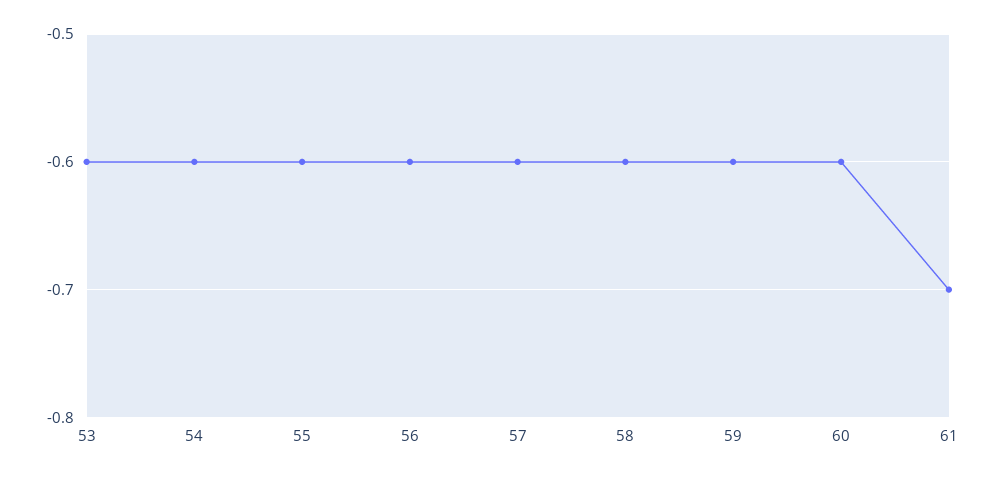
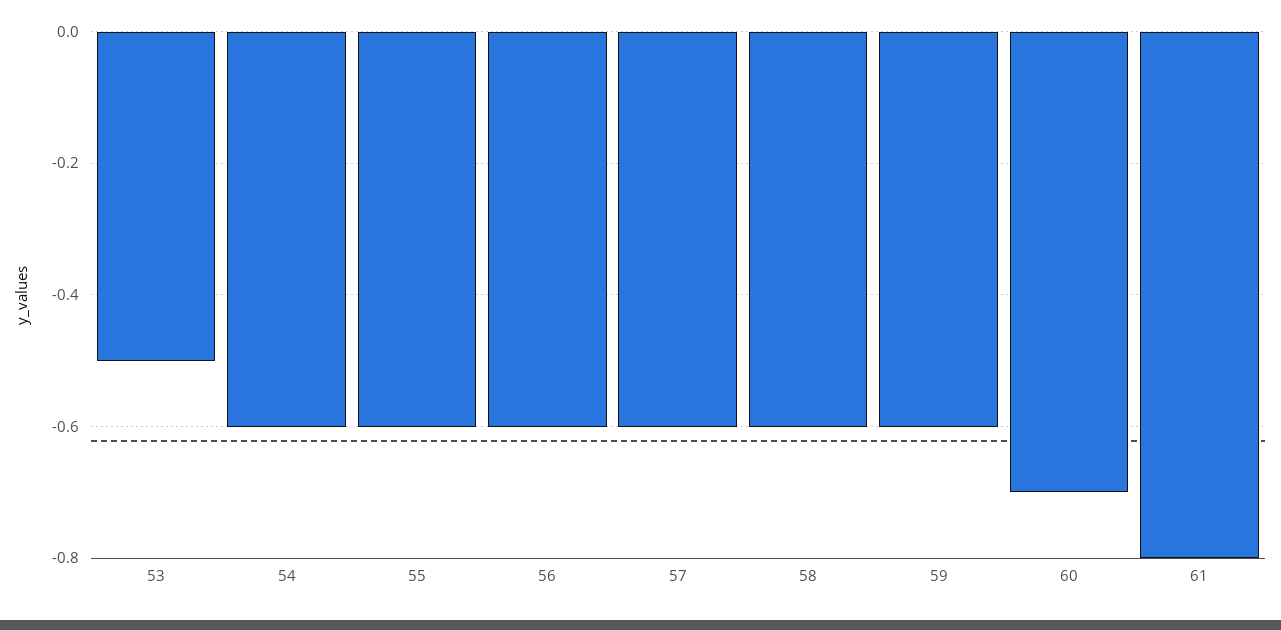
  {
-   "53": -0.6,
+   "53": -0.5,
    "54": -0.6,
    "55": -0.6,
    "56": -0.6,
    "57": -0.6,
    "58": -0.6,
    "59": -0.6,
-   "60": -0.6,
+   "60": -0.7,
-   "61": -0.7
+   "61": -0.8
  }

